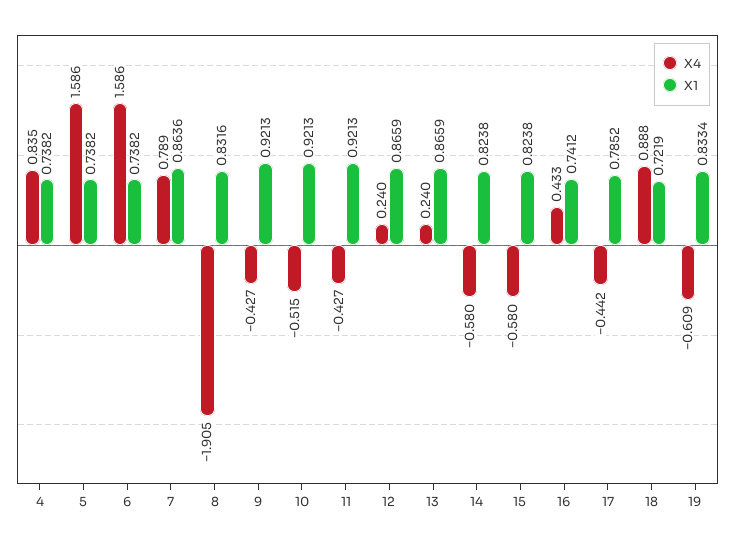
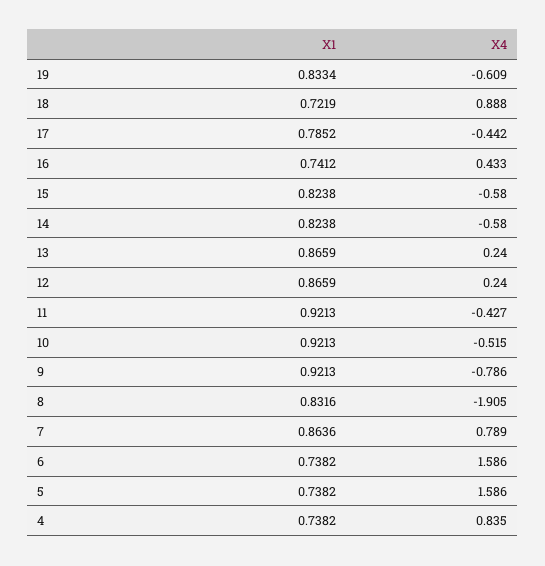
  {
    "X4": {
      "4": 0.835,
      "5": 1.586,
      "6": 1.586,
      "7": 0.789,
      "8": -1.905,
-     "9": -0.427,
+     "9": -0.786,
      "10": -0.515,
      "11": -0.427,
      "12": 0.24,
      "13": 0.24,
      "14": -0.58,
      "15": -0.58,
      "16": 0.433,
      "17": -0.442,
      "18": 0.888,
      "19": -0.609
    },
    "X1": {
      "4": 0.7382,
      "5": 0.7382,
      "6": 0.7382,
      "7": 0.8636,
      "8": 0.8316,
      "9": 0.9213,
      "10": 0.9213,
      "11": 0.9213,
      "12": 0.8659,
      "13": 0.8659,
      "14": 0.8238,
      "15": 0.8238,
      "16": 0.7412,
      "17": 0.7852,
      "18": 0.7219,
      "19": 0.8334
    }
  }

